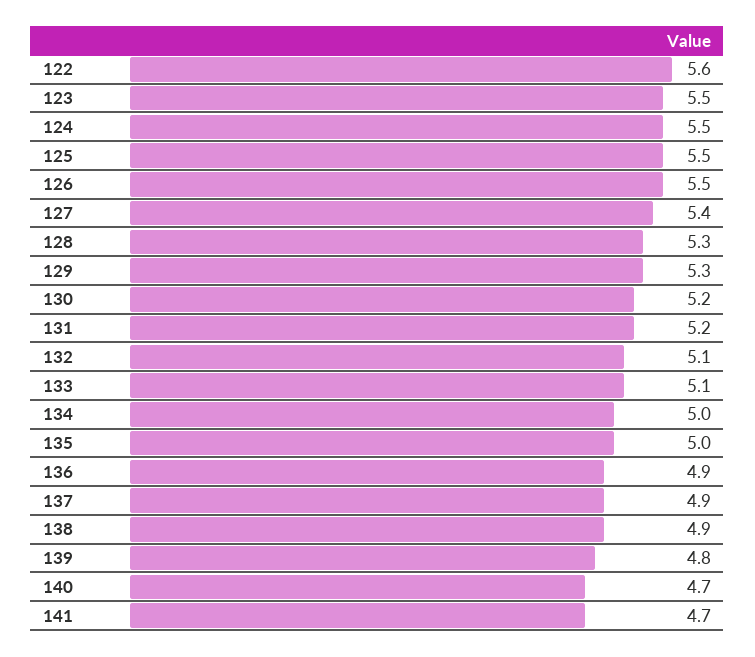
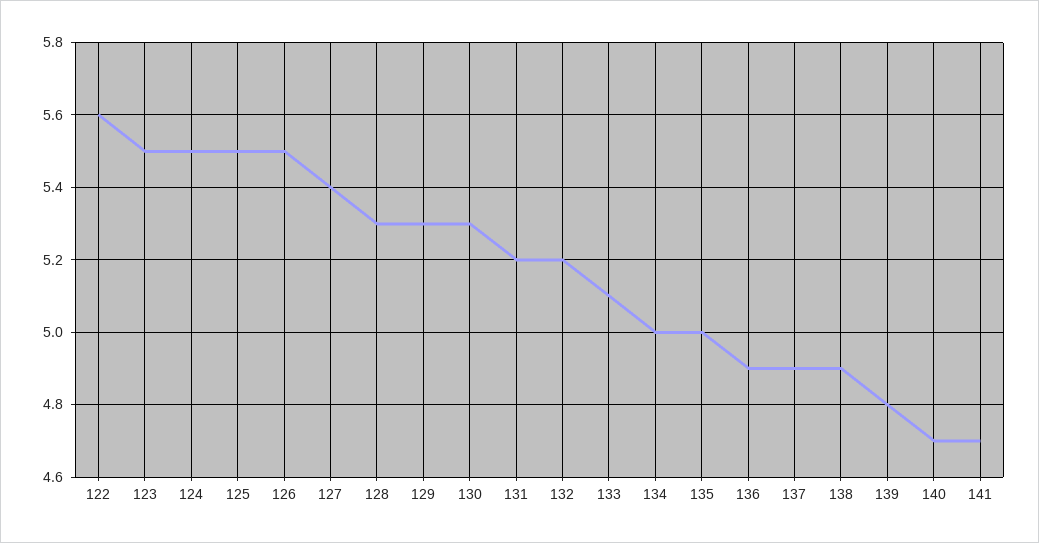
  {
    "122": 5.6,
    "123": 5.5,
    "124": 5.5,
    "125": 5.5,
    "126": 5.5,
    "127": 5.4,
    "128": 5.3,
    "129": 5.3,
-   "130": 5.2,
+   "130": 5.3,
    "131": 5.2,
-   "132": 5.1,
+   "132": 5.2,
    "133": 5.1,
    "134": 5,
    "135": 5,
    "136": 4.9,
    "137": 4.9,
    "138": 4.9,
    "139": 4.8,
    "140": 4.7,
    "141": 4.7
  }

